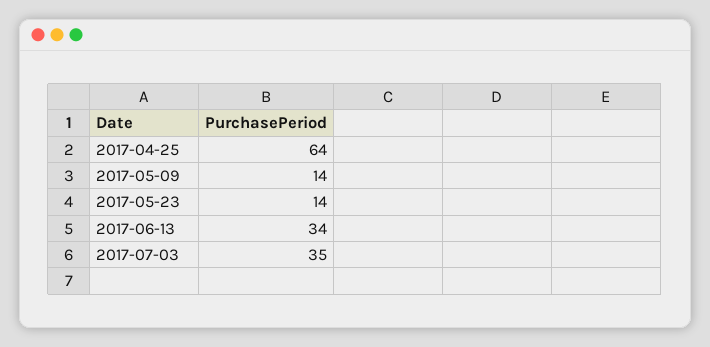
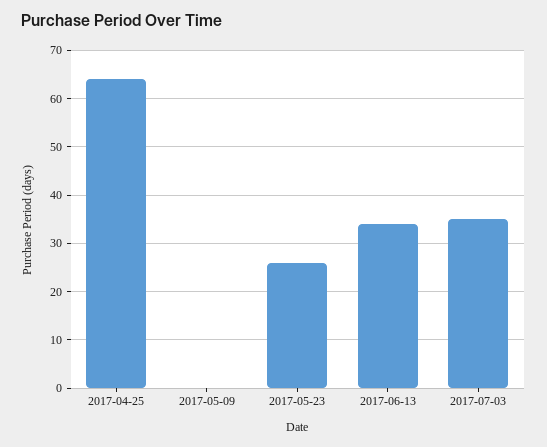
  {
    "2017-04-25": 64,
-   "2017-05-09": 14,
+   "2017-05-09": 0,
-   "2017-05-23": 14,
+   "2017-05-23": 25,
    "2017-06-13": 34,
    "2017-07-03": 35
  }

